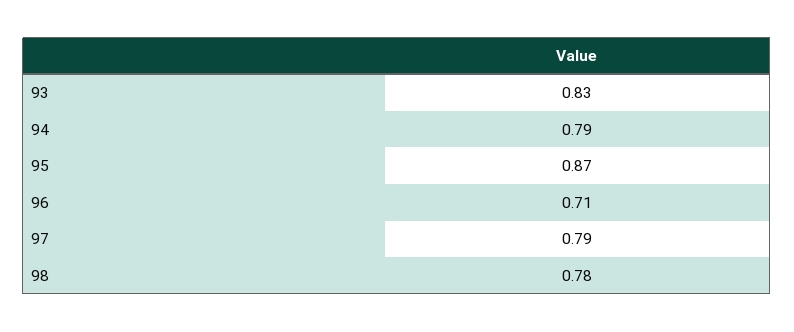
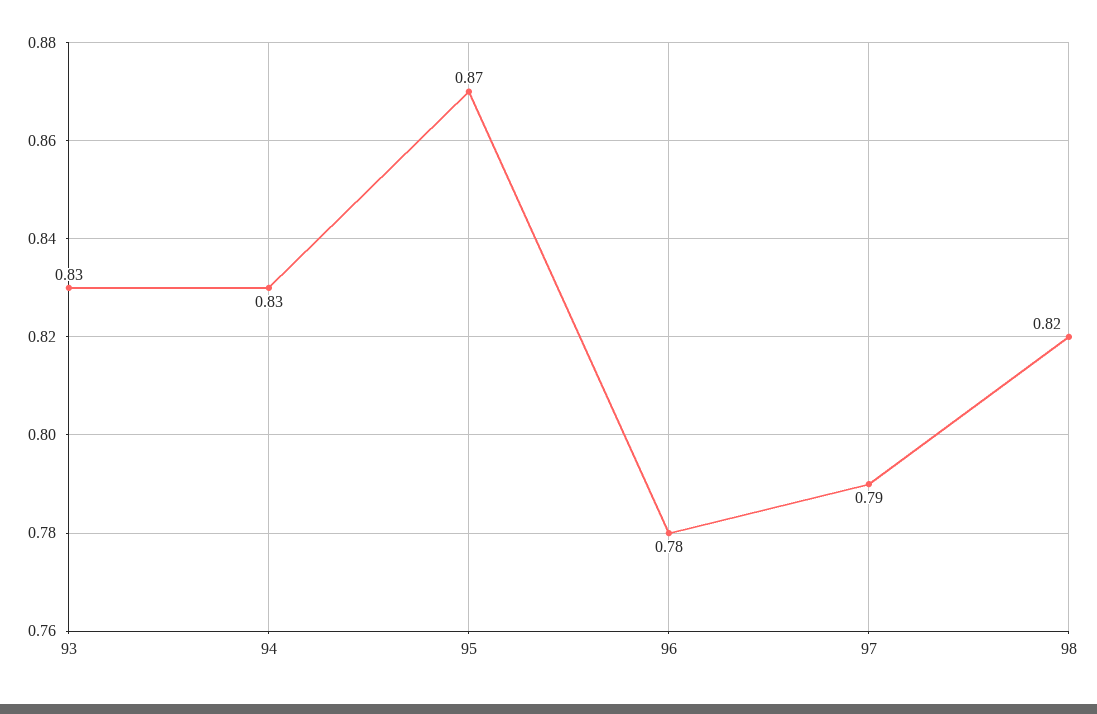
  {
    "93": 0.83,
-   "94": 0.79,
+   "94": 0.83,
    "95": 0.87,
-   "96": 0.71,
+   "96": 0.78,
    "97": 0.79,
-   "98": 0.78
+   "98": 0.82
  }

